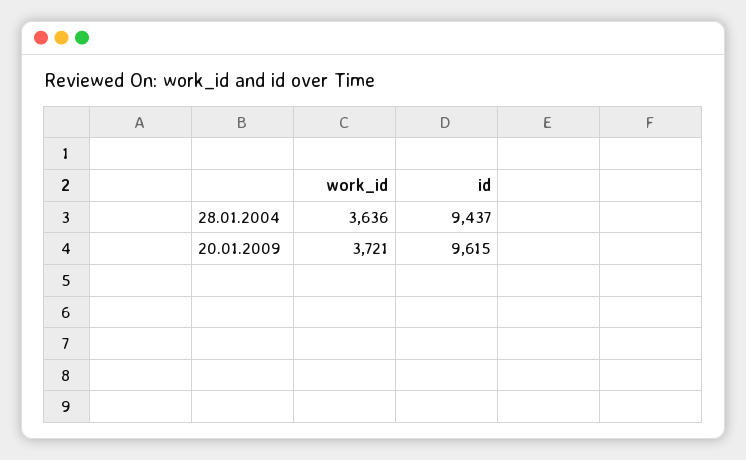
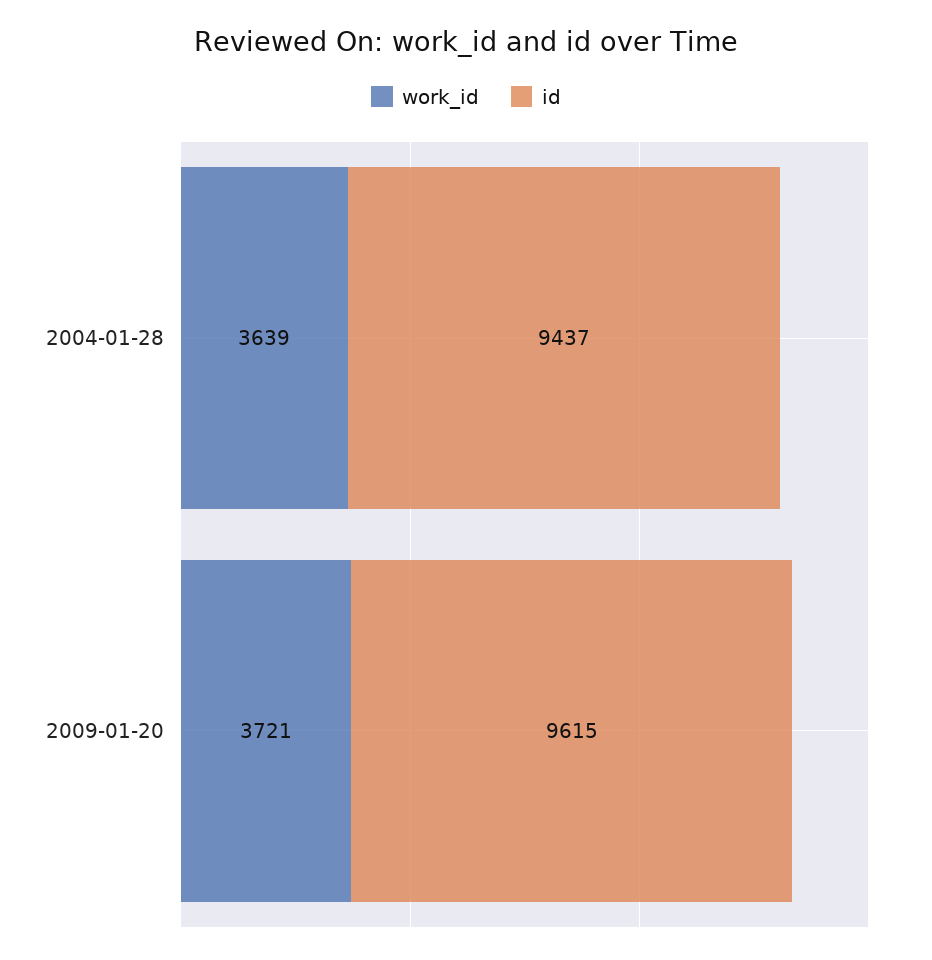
  {
    "work_id": {
-     "28.01.2004": 3636,
+     "28.01.2004": 3639,
      "20.01.2009": 3721
    },
    "id": {
      "28.01.2004": 9437,
      "20.01.2009": 9615
    }
  }

